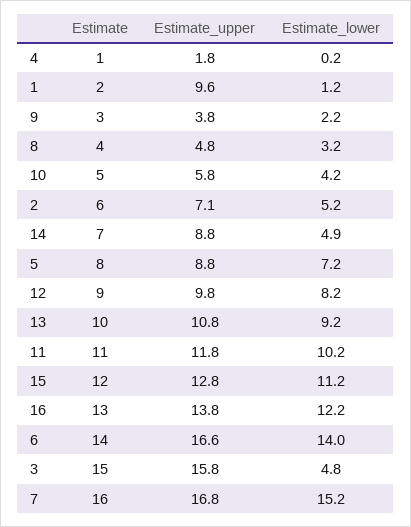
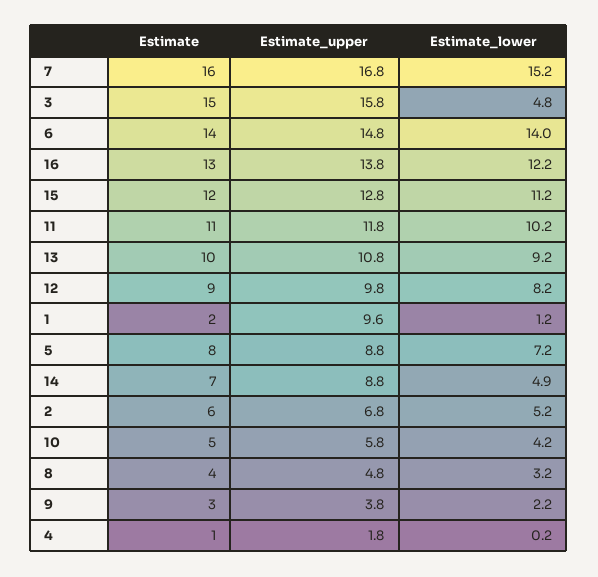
  {
    "Estimate": {
      "4": 1,
      "1": 2,
      "9": 3,
      "8": 4,
      "10": 5,
      "2": 6,
      "14": 7,
      "5": 8,
      "12": 9,
      "13": 10,
      "11": 11,
      "15": 12,
      "16": 13,
      "6": 14,
      "3": 15,
      "7": 16
    },
    "Estimate_upper": {
      "4": 1.8,
      "1": 9.6,
      "9": 3.8,
      "8": 4.8,
      "10": 5.8,
-     "2": 7.1,
+     "2": 6.8,
      "14": 8.8,
      "5": 8.8,
      "12": 9.8,
      "13": 10.8,
      "11": 11.8,
      "15": 12.8,
      "16": 13.8,
-     "6": 16.6,
+     "6": 14.8,
      "3": 15.8,
      "7": 16.8
    },
    "Estimate_lower": {
      "4": 0.2,
      "1": 1.2,
      "9": 2.2,
      "8": 3.2,
      "10": 4.2,
      "2": 5.2,
      "14": 4.9,
      "5": 7.2,
      "12": 8.2,
      "13": 9.2,
      "11": 10.2,
      "15": 11.2,
      "16": 12.2,
      "6": 14,
      "3": 4.8,
      "7": 15.2
    }
  }

